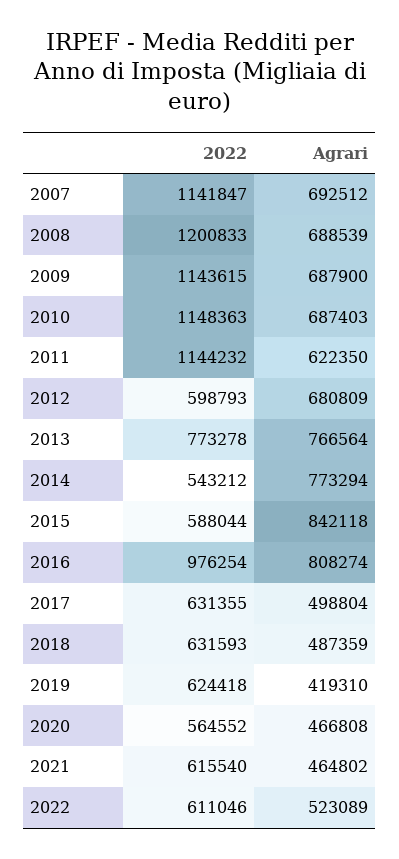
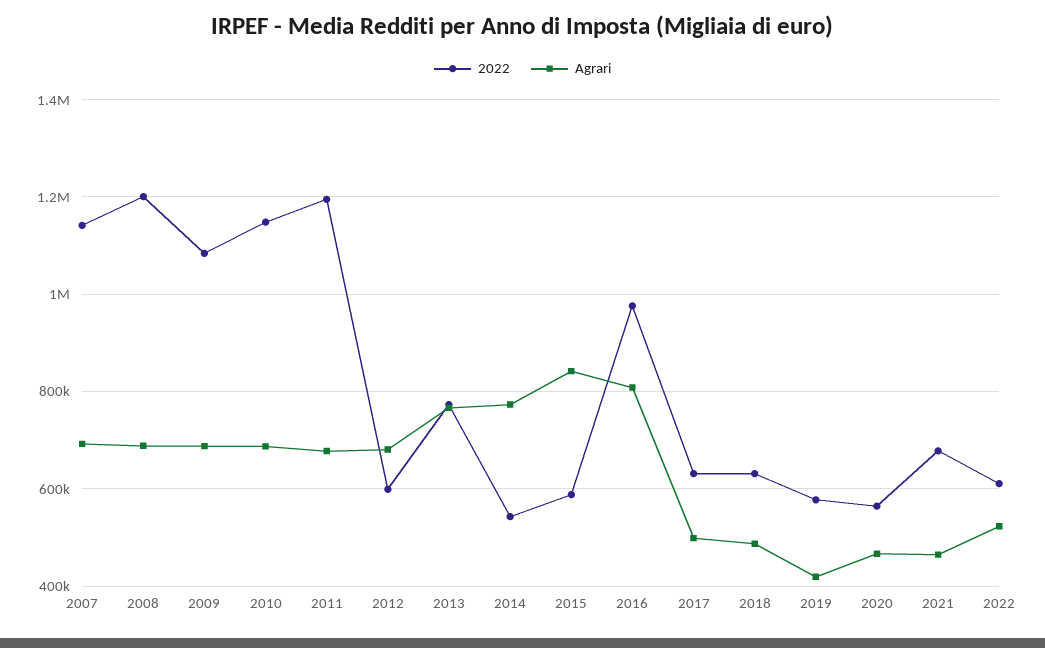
  {
    "2022": {
      "2007": 1141847,
      "2008": 1200833,
-     "2009": 1143615,
+     "2009": 1080000,
      "2010": 1148363,
-     "2011": 1144232,
+     "2011": 1200000,
      "2012": 598793,
      "2013": 773278,
      "2014": 543212,
      "2015": 588044,
      "2016": 976254,
      "2017": 631355,
      "2018": 631593,
-     "2019": 624418,
+     "2019": 580000,
      "2020": 564552,
-     "2021": 615540,
+     "2021": 680000,
      "2022": 611046
    },
    "Agrari": {
      "2007": 692512,
      "2008": 688539,
      "2009": 687900,
      "2010": 687403,
-     "2011": 622350,
+     "2011": 680000,
      "2012": 680809,
      "2013": 766564,
      "2014": 773294,
      "2015": 842118,
      "2016": 808274,
      "2017": 498804,
      "2018": 487359,
      "2019": 419310,
      "2020": 466808,
      "2021": 464802,
      "2022": 523089
    }
  }

